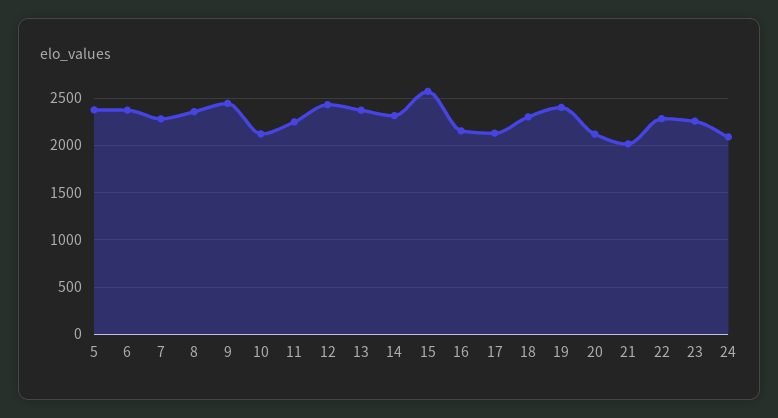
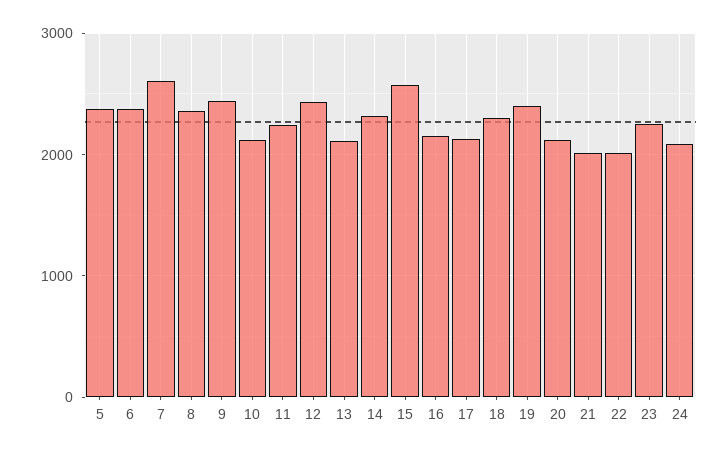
  {
    "5": 2400,
    "6": 2400,
-   "7": 2300,
+   "7": 2600,
    "8": 2400,
    "9": 2400,
    "10": 2100,
    "11": 2200,
    "12": 2400,
-   "13": 2400,
+   "13": 2100,
    "14": 2300,
    "15": 2600,
    "16": 2200,
    "17": 2100,
    "18": 2300,
    "19": 2400,
    "20": 2100,
    "21": 2000,
-   "22": 2300,
+   "22": 2000,
    "23": 2300,
    "24": 2100
  }

